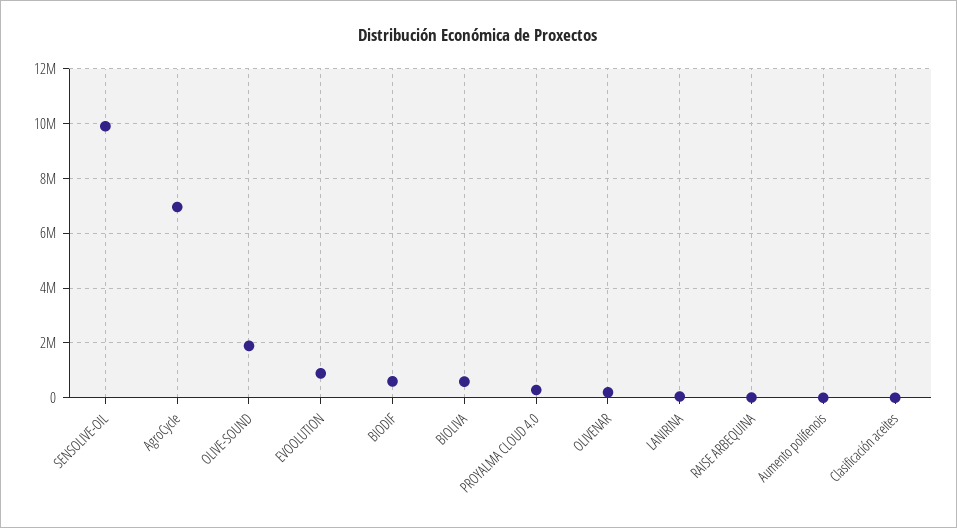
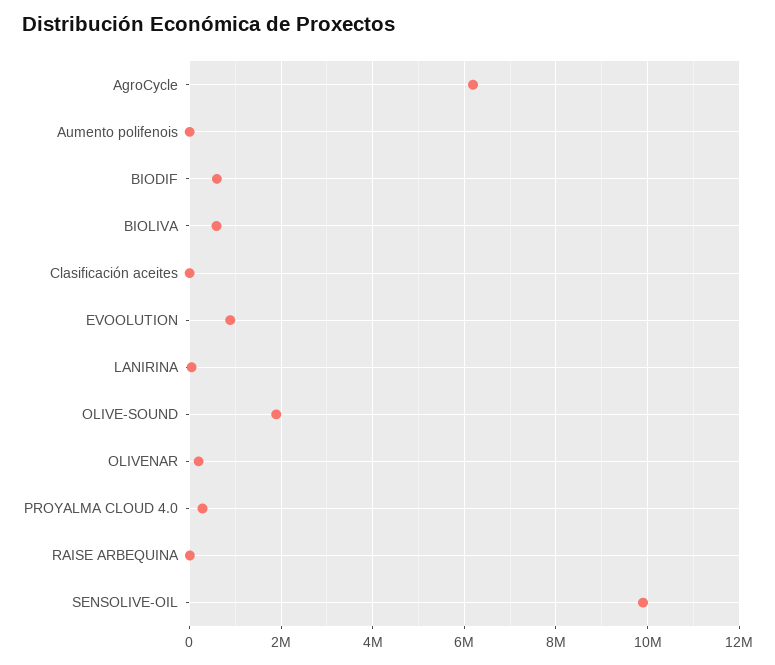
  {
    "SENSOLIVE-OIL": 10000000,
-   "AgroCycle": 7000000,
+   "AgroCycle": 6200000,
    "OLIVE-SOUND": 1800000,
    "EVOOLUTION": 800000,
    "BIODIF": 600000,
    "BIOLIVA": 600000,
    "PROYALMA CLOUD 4.0": 200000,
    "OLIVENAR": 200000,
    "LANIRINA": 0,
    "RAISE ARBEQUINA": 0,
    "Aumento polifenois": 0,
    "Clasificación aceites": 0
  }

